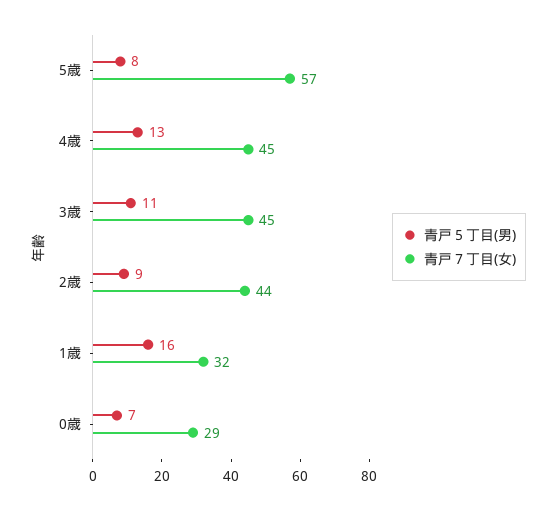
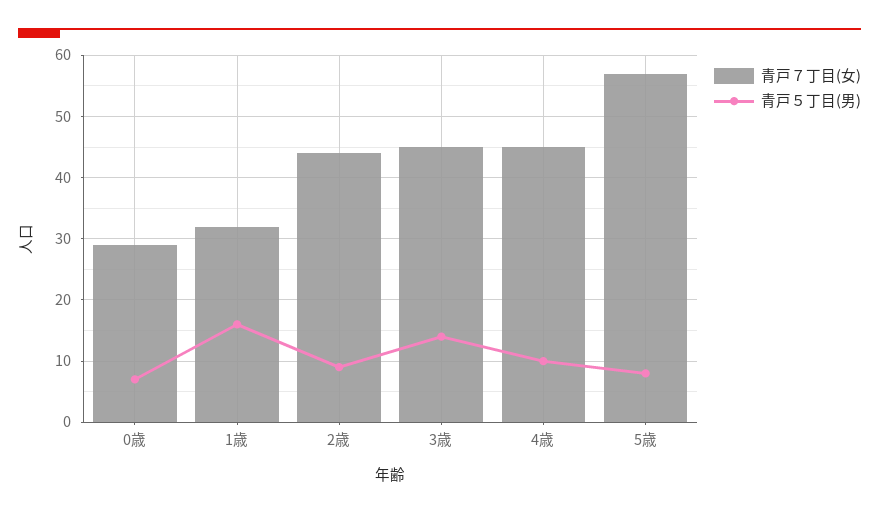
  {
    "青戸５丁目(男)": {
      "5歳": 8,
-     "4歳": 13,
+     "4歳": 10,
-     "3歳": 11,
+     "3歳": 14,
      "2歳": 9,
      "1歳": 16,
      "0歳": 7
    },
    "青戸７丁目(女)": {
      "5歳": 57,
      "4歳": 45,
      "3歳": 45,
      "2歳": 44,
      "1歳": 32,
      "0歳": 29
    }
  }

